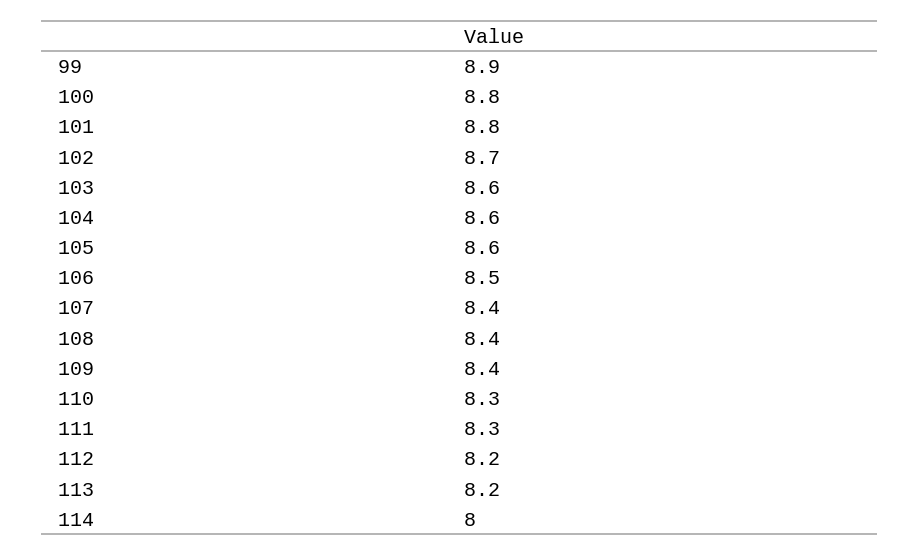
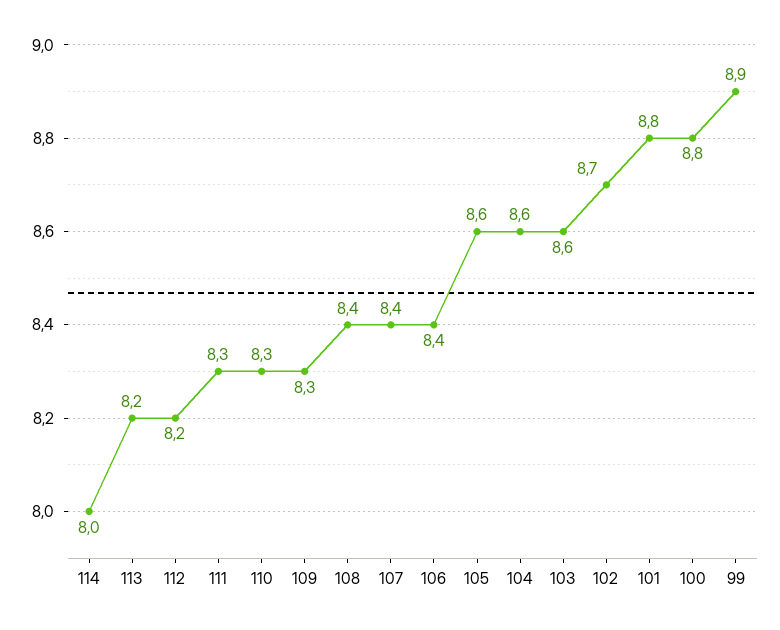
  {
    "99": 8.9,
    "100": 8.8,
    "101": 8.8,
    "102": 8.7,
    "103": 8.6,
    "104": 8.6,
    "105": 8.6,
-   "106": 8.5,
+   "106": 8.4,
    "107": 8.4,
    "108": 8.4,
-   "109": 8.4,
+   "109": 8.3,
    "110": 8.3,
    "111": 8.3,
    "112": 8.2,
    "113": 8.2,
    "114": 8
  }

